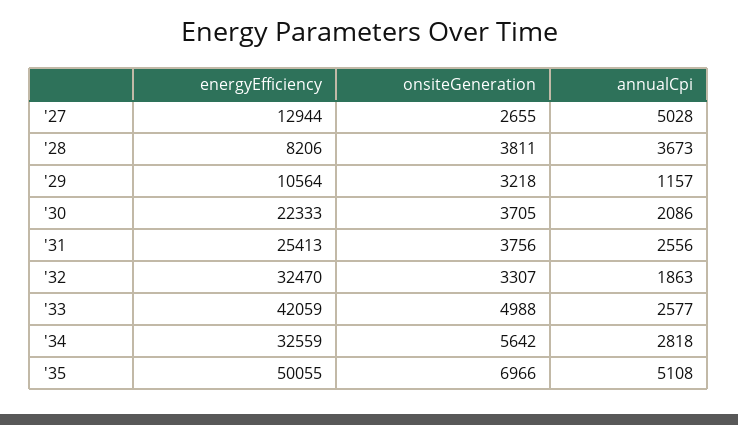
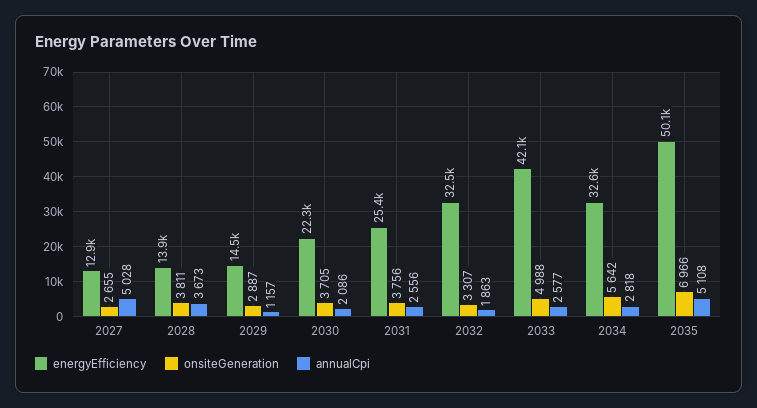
  {
    "energyEfficiency": {
      "'27": 12944,
-     "'28": 8206,
+     "'28": 13900,
-     "'29": 10564,
+     "'29": 14500,
      "'30": 22333,
      "'31": 25413,
      "'32": 32470,
      "'33": 42059,
      "'34": 32559,
      "'35": 50055
    },
    "onsiteGeneration": {
      "'27": 2655,
      "'28": 3811,
-     "'29": 3218,
+     "'29": 2887,
      "'30": 3705,
      "'31": 3756,
      "'32": 3307,
      "'33": 4988,
      "'34": 5642,
      "'35": 6966
    },
    "annualCpi": {
      "'27": 5028,
      "'28": 3673,
      "'29": 1157,
      "'30": 2086,
      "'31": 2556,
      "'32": 1863,
      "'33": 2577,
      "'34": 2818,
      "'35": 5108
    }
  }

